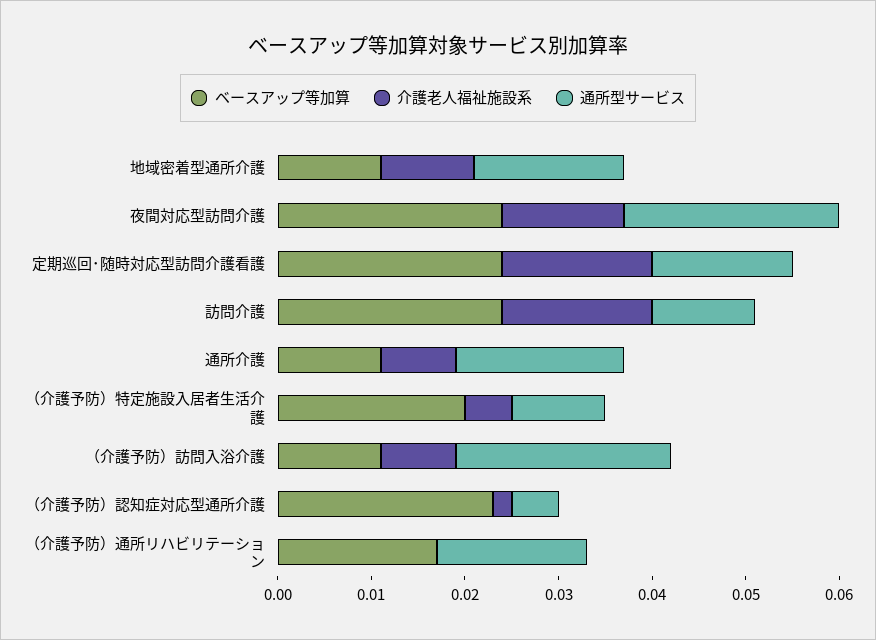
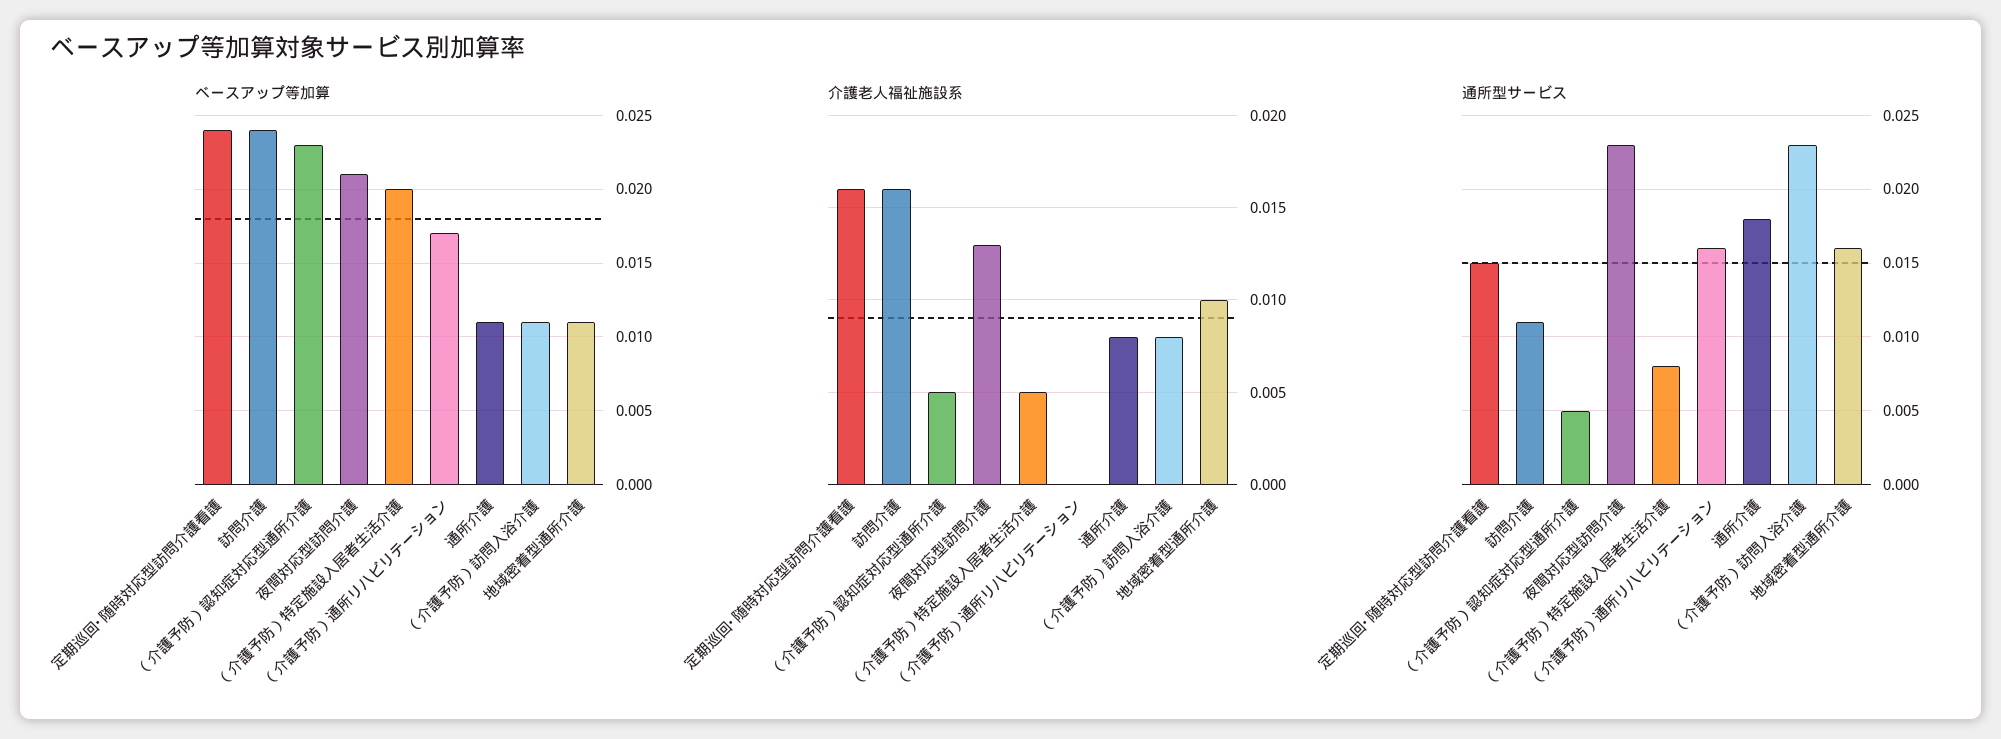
  {
    "ベースアップ等加算": {
      "地域密着型通所介護": 0.011,
-     "夜間対応型訪問介護": 0.024,
+     "夜間対応型訪問介護": 0.021,
      "定期巡回･随時対応型訪問介護看護": 0.024,
      "訪問介護": 0.024,
      "通所介護": 0.011,
      "（介護予防）特定施設入居者生活介護": 0.02,
      "（介護予防）訪問入浴介護": 0.011,
      "（介護予防）認知症対応型通所介護": 0.023,
      "（介護予防）通所リハビリテーション": 0.017
    },
    "介護老人福祉施設系": {
      "地域密着型通所介護": 0.01,
      "夜間対応型訪問介護": 0.013,
      "定期巡回･随時対応型訪問介護看護": 0.016,
      "訪問介護": 0.016,
      "通所介護": 0.008,
      "（介護予防）特定施設入居者生活介護": 0.005,
      "（介護予防）訪問入浴介護": 0.008,
-     "（介護予防）認知症対応型通所介護": 0.002,
+     "（介護予防）認知症対応型通所介護": 0.005,
      "（介護予防）通所リハビリテーション": 0
    },
    "通所型サービス": {
      "地域密着型通所介護": 0.016,
      "夜間対応型訪問介護": 0.023,
      "定期巡回･随時対応型訪問介護看護": 0.015,
      "訪問介護": 0.011,
      "通所介護": 0.018,
-     "（介護予防）特定施設入居者生活介護": 0.01,
+     "（介護予防）特定施設入居者生活介護": 0.008,
      "（介護予防）訪問入浴介護": 0.023,
      "（介護予防）認知症対応型通所介護": 0.005,
      "（介護予防）通所リハビリテーション": 0.016
    }
  }

